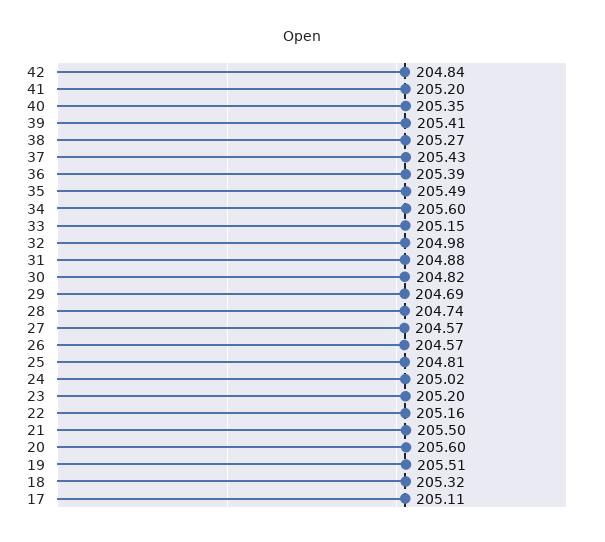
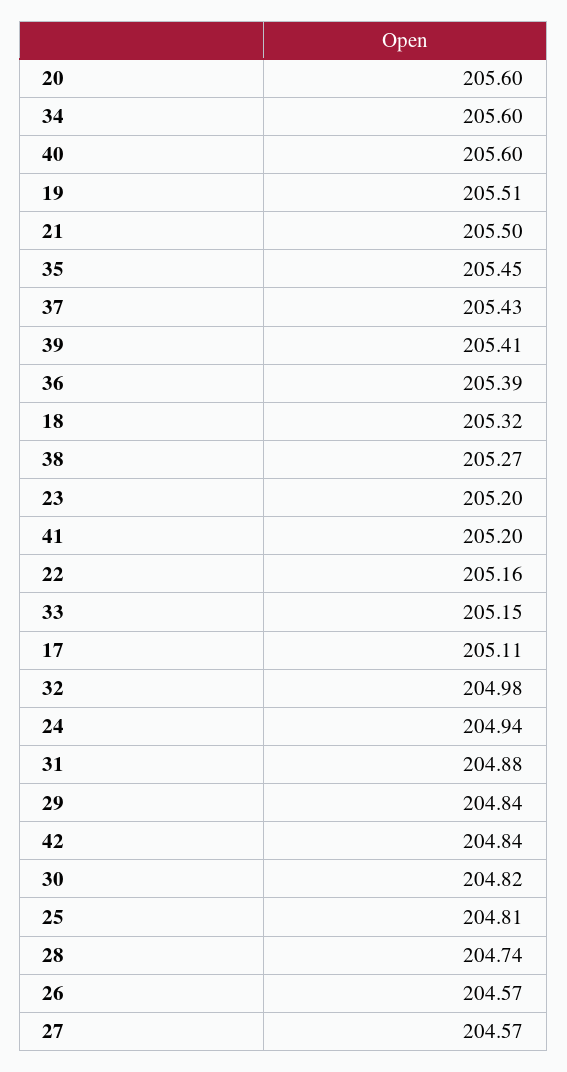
  {
    "42": 204.84,
    "41": 205.2,
-   "40": 205.35,
+   "40": 205.6,
    "39": 205.41,
    "38": 205.27,
    "37": 205.43,
    "36": 205.39,
-   "35": 205.49,
+   "35": 205.45,
    "34": 205.6,
    "33": 205.15,
    "32": 204.98,
    "31": 204.88,
    "30": 204.82,
-   "29": 204.69,
+   "29": 204.84,
    "28": 204.74,
    "27": 204.57,
    "26": 204.57,
    "25": 204.81,
-   "24": 205.02,
+   "24": 204.94,
    "23": 205.2,
    "22": 205.16,
    "21": 205.5,
    "20": 205.6,
    "19": 205.51,
    "18": 205.32,
    "17": 205.11
  }

